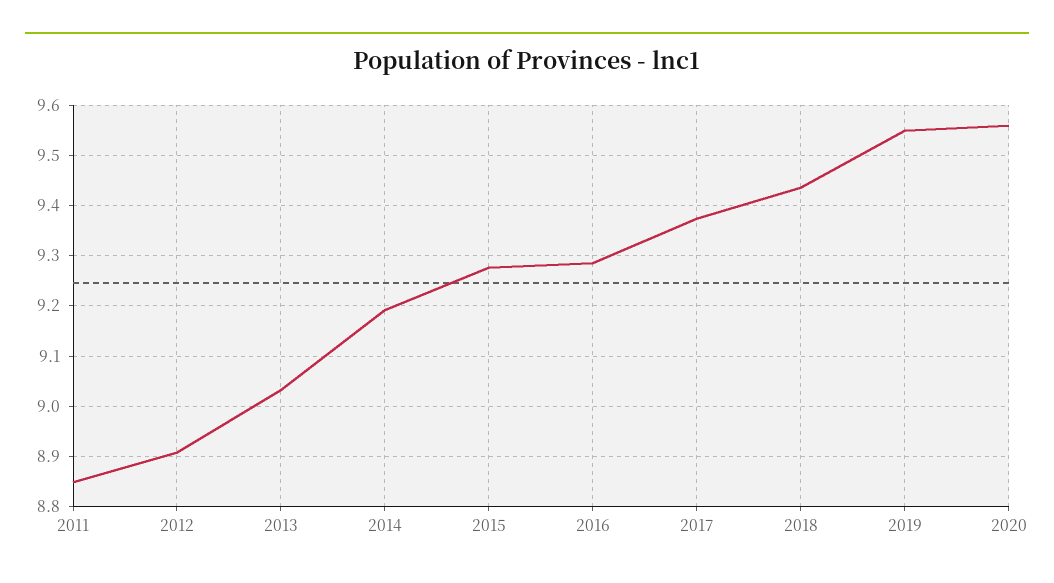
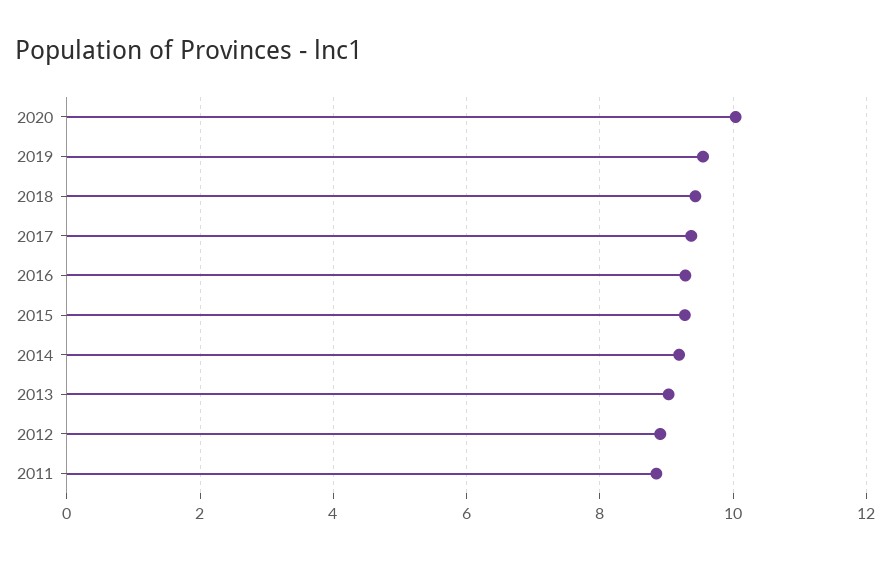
  {
    "2011": 8.84,
    "2012": 8.9,
    "2013": 9.04,
    "2014": 9.2,
    "2015": 9.28,
    "2016": 9.28,
    "2017": 9.38,
    "2018": 9.44,
    "2019": 9.54,
-   "2020": 9.56
+   "2020": 10
  }

